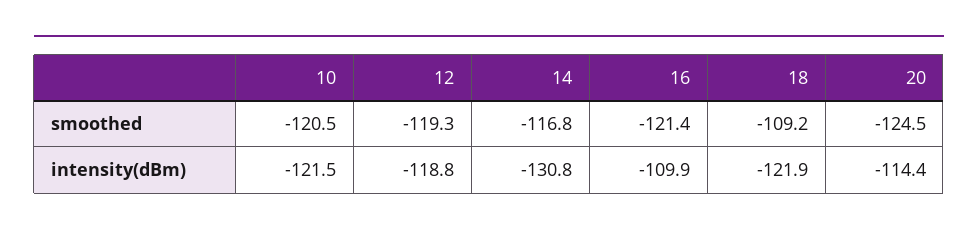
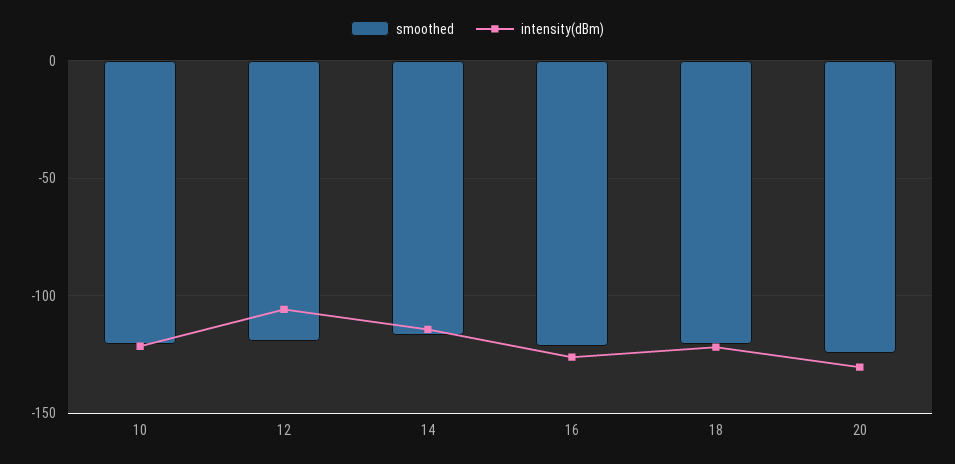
  {
    "smoothed": {
      "10": -120.5,
      "12": -119.3,
      "14": -116.8,
      "16": -121.4,
-     "18": -109.2,
+     "18": -120,
      "20": -124.5
    },
    "intensity(dBm)": {
      "10": -121.5,
-     "12": -118.8,
+     "12": -105,
-     "14": -130.8,
+     "14": -115,
-     "16": -109.9,
+     "16": -125,
      "18": -121.9,
-     "20": -114.4
+     "20": -130
    }
  }

